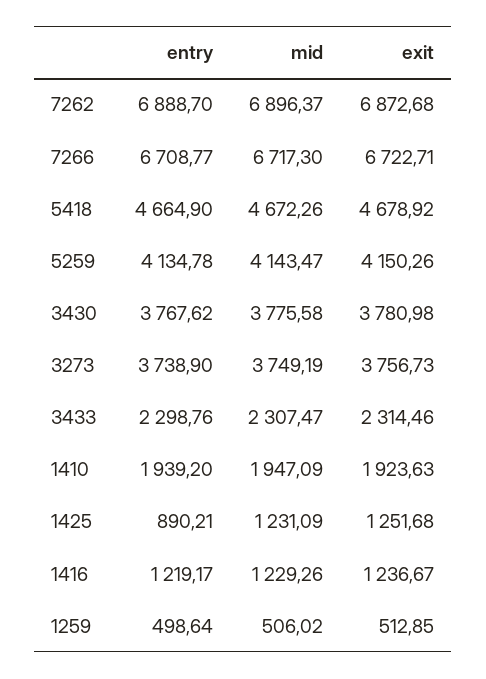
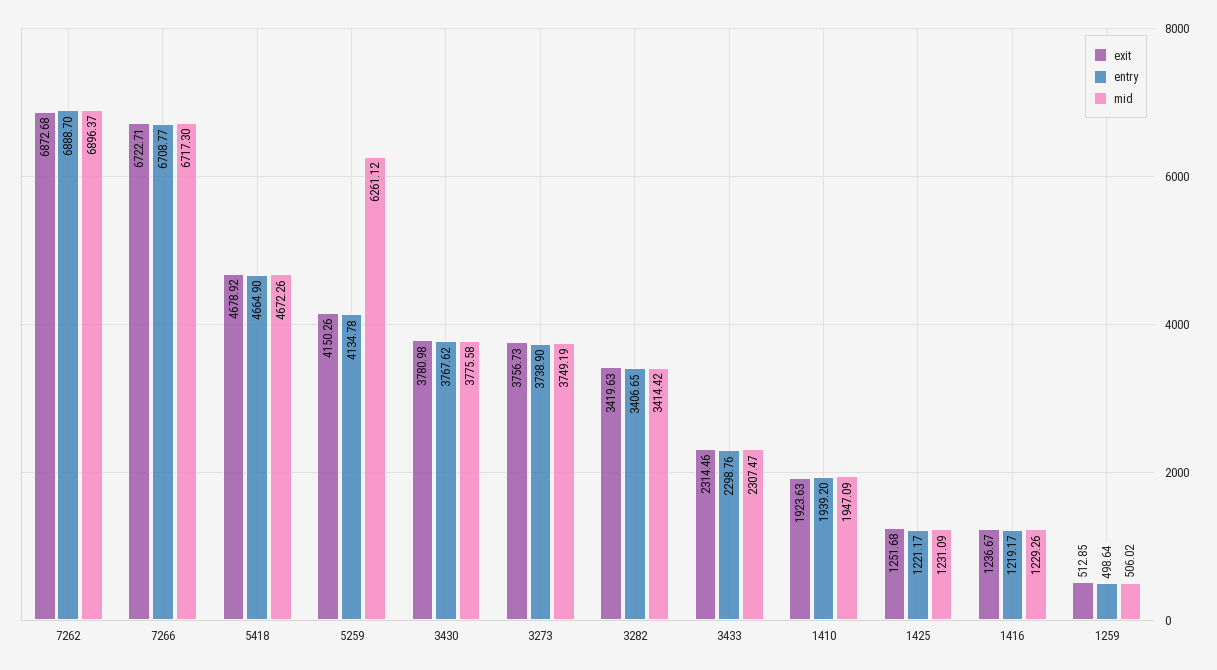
  {
    "entry": {
      "7262": 6888.7,
      "7266": 6708.77,
      "5418": 4664.9,
      "5259": 4134.78,
      "3430": 3767.62,
      "3273": 3738.9,
      "3433": 2298.76,
      "1410": 1939.2,
-     "1425": 890.21,
+     "1425": 1221.17,
      "1416": 1219.17,
-     "1259": 498.64
+     "1259": 498.64,
+     "3282": 3406.65
    },
    "mid": {
      "7262": 6896.37,
      "7266": 6717.3,
      "5418": 4672.26,
-     "5259": 4143.47,
+     "5259": 6261.12,
      "3430": 3775.58,
      "3273": 3749.19,
      "3433": 2307.47,
      "1410": 1947.09,
      "1425": 1231.09,
      "1416": 1229.26,
-     "1259": 506.02
+     "1259": 506.02,
+     "3282": 3414.42
    },
    "exit": {
      "7262": 6872.68,
      "7266": 6722.71,
      "5418": 4678.92,
      "5259": 4150.26,
      "3430": 3780.98,
      "3273": 3756.73,
      "3433": 2314.46,
      "1410": 1923.63,
      "1425": 1251.68,
      "1416": 1236.67,
-     "1259": 512.85
+     "1259": 512.85,
+     "3282": 3419.63
    }
  }

